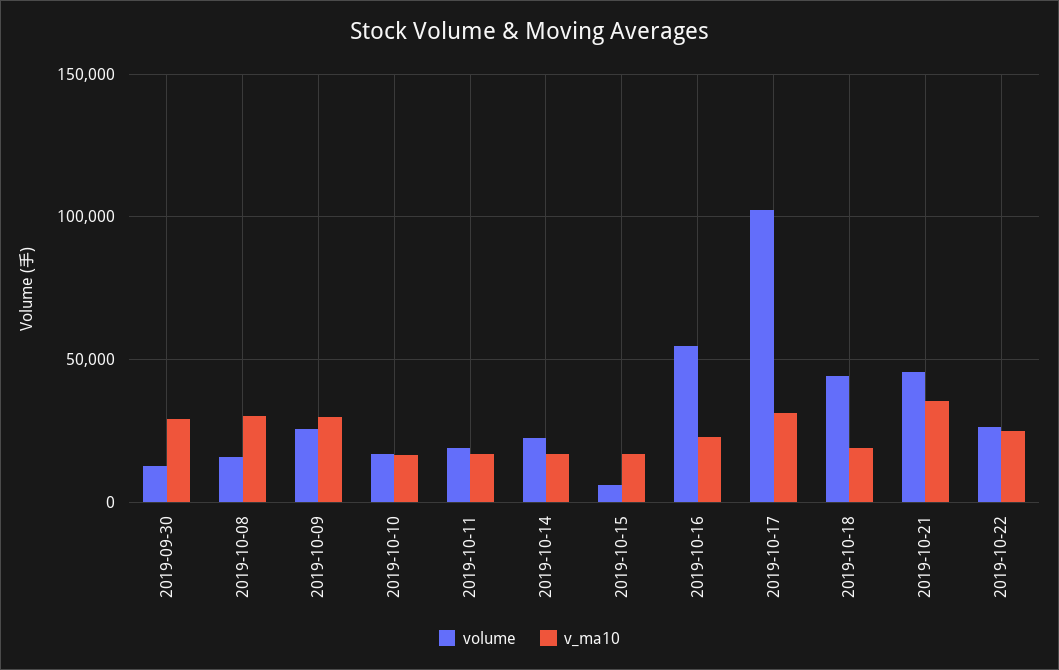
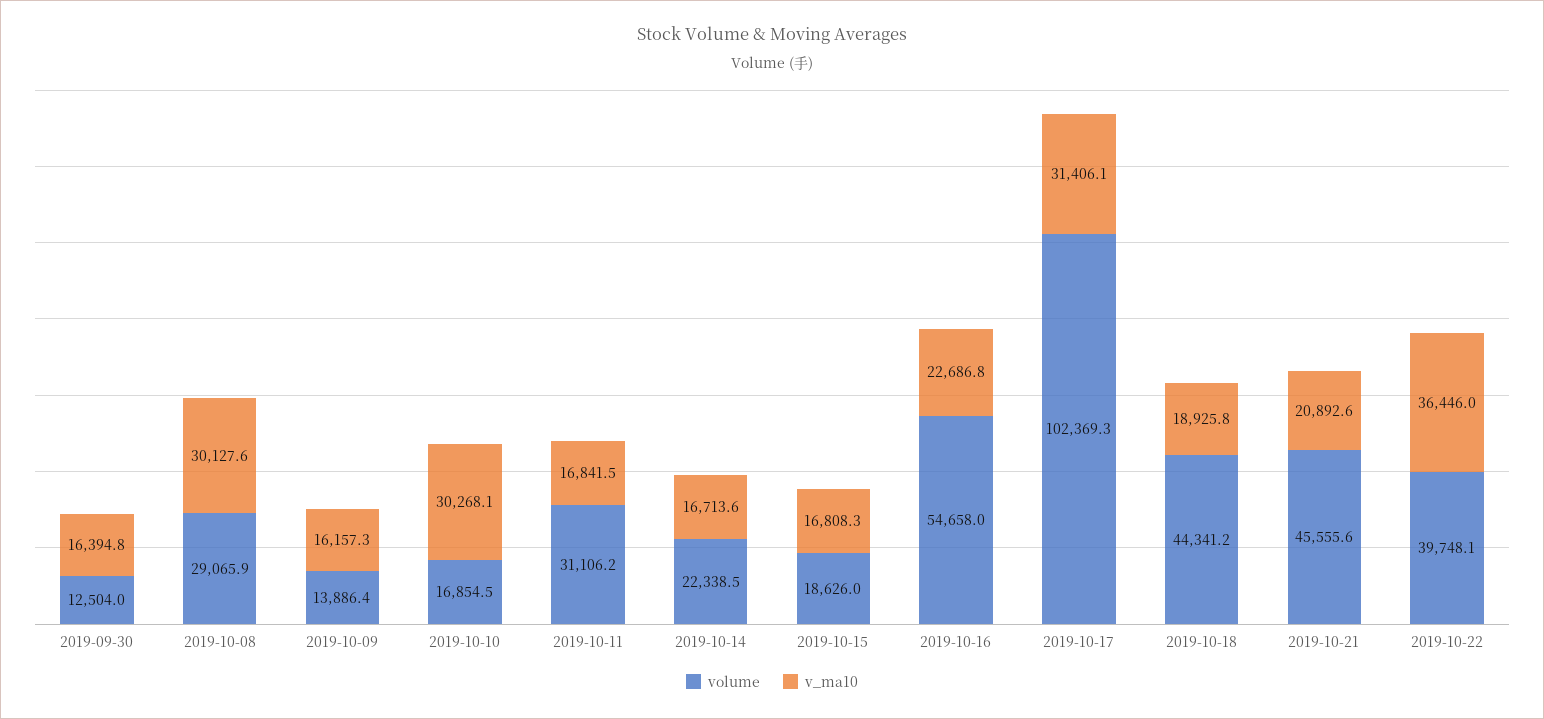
  {
    "volume": {
      "2019-09-30": 12504,
-     "2019-10-08": 15000,
+     "2019-10-08": 29065.9,
-     "2019-10-09": 25000,
+     "2019-10-09": 13886.4,
      "2019-10-10": 16854.5,
-     "2019-10-11": 20000,
+     "2019-10-11": 31106.2,
      "2019-10-14": 22338.5,
-     "2019-10-15": 5000,
+     "2019-10-15": 18626,
      "2019-10-16": 54658,
      "2019-10-17": 102369.3,
      "2019-10-18": 44341.2,
      "2019-10-21": 45555.6,
-     "2019-10-22": 25000
+     "2019-10-22": 39748.1
    },
    "v_ma10": {
-     "2019-09-30": 30000,
+     "2019-09-30": 16394.8,
      "2019-10-08": 30127.6,
-     "2019-10-09": 30000,
+     "2019-10-09": 16157.3,
-     "2019-10-10": 15000,
+     "2019-10-10": 30268.1,
      "2019-10-11": 16841.5,
      "2019-10-14": 16713.6,
      "2019-10-15": 16808.3,
      "2019-10-16": 22686.8,
      "2019-10-17": 31406.1,
      "2019-10-18": 18925.8,
-     "2019-10-21": 35000,
+     "2019-10-21": 20892.6,
-     "2019-10-22": 25000
+     "2019-10-22": 36446
    }
  }

